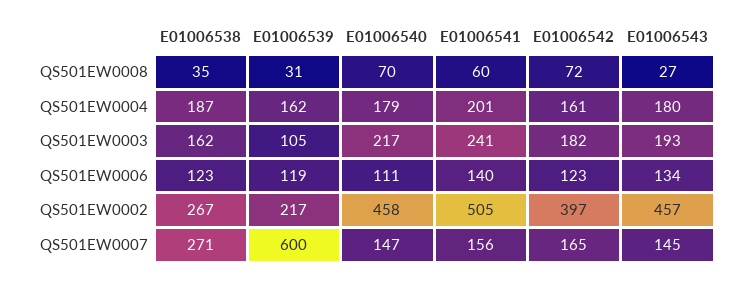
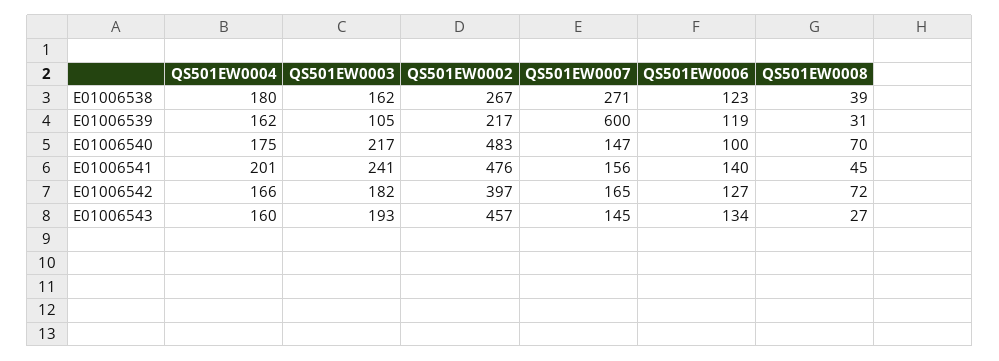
  {
    "E01006538": {
-     "QS501EW0008": 35,
+     "QS501EW0008": 39,
-     "QS501EW0004": 187,
+     "QS501EW0004": 180,
      "QS501EW0003": 162,
      "QS501EW0006": 123,
      "QS501EW0002": 267,
      "QS501EW0007": 271
    },
    "E01006539": {
      "QS501EW0008": 31,
      "QS501EW0004": 162,
      "QS501EW0003": 105,
      "QS501EW0006": 119,
      "QS501EW0002": 217,
      "QS501EW0007": 600
    },
    "E01006540": {
      "QS501EW0008": 70,
-     "QS501EW0004": 179,
+     "QS501EW0004": 175,
      "QS501EW0003": 217,
-     "QS501EW0006": 111,
+     "QS501EW0006": 100,
-     "QS501EW0002": 458,
+     "QS501EW0002": 483,
      "QS501EW0007": 147
    },
    "E01006541": {
-     "QS501EW0008": 60,
+     "QS501EW0008": 45,
      "QS501EW0004": 201,
      "QS501EW0003": 241,
      "QS501EW0006": 140,
-     "QS501EW0002": 505,
+     "QS501EW0002": 476,
      "QS501EW0007": 156
    },
    "E01006542": {
      "QS501EW0008": 72,
-     "QS501EW0004": 161,
+     "QS501EW0004": 166,
      "QS501EW0003": 182,
-     "QS501EW0006": 123,
+     "QS501EW0006": 127,
      "QS501EW0002": 397,
      "QS501EW0007": 165
    },
    "E01006543": {
      "QS501EW0008": 27,
-     "QS501EW0004": 180,
+     "QS501EW0004": 160,
      "QS501EW0003": 193,
      "QS501EW0006": 134,
      "QS501EW0002": 457,
      "QS501EW0007": 145
    }
  }

